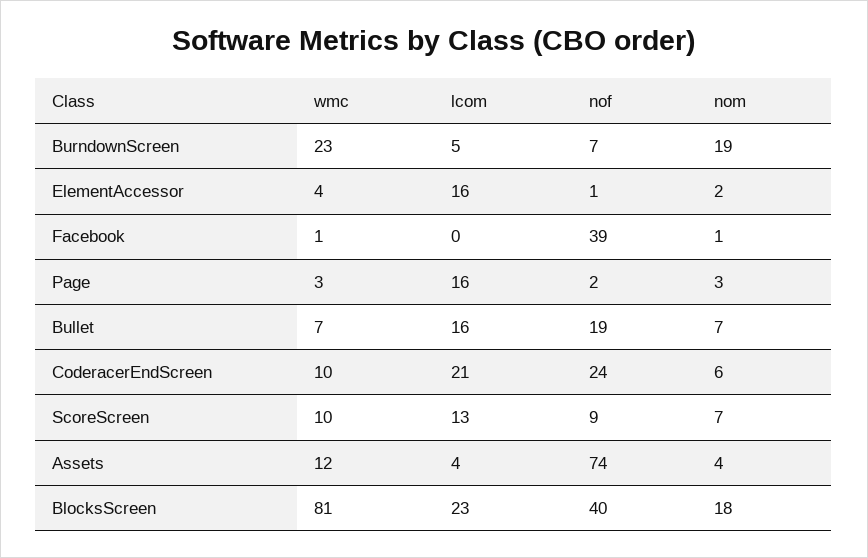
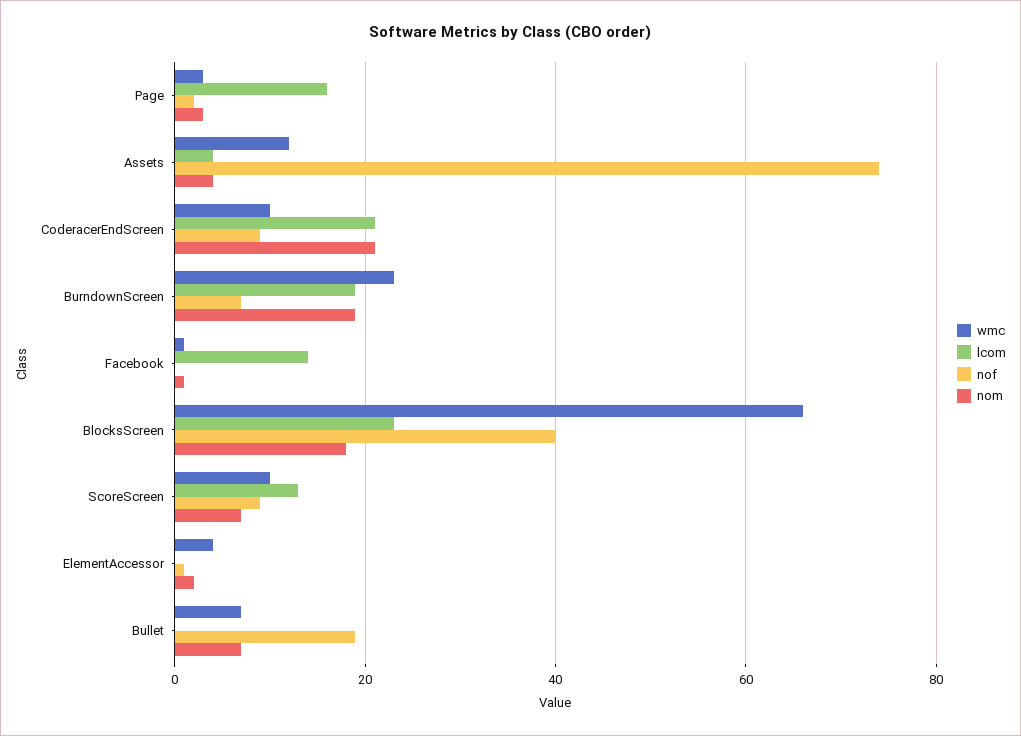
  {
    "wmc": {
      "BurndownScreen": 23,
      "ElementAccessor": 4,
      "Facebook": 1,
      "Page": 3,
      "Bullet": 7,
      "CoderacerEndScreen": 10,
      "ScoreScreen": 10,
      "Assets": 12,
-     "BlocksScreen": 81
+     "BlocksScreen": 65
    },
    "lcom": {
-     "BurndownScreen": 5,
+     "BurndownScreen": 20,
-     "ElementAccessor": 16,
+     "ElementAccessor": 0,
-     "Facebook": 0,
+     "Facebook": 15,
      "Page": 16,
-     "Bullet": 16,
+     "Bullet": 0,
      "CoderacerEndScreen": 21,
      "ScoreScreen": 13,
      "Assets": 4,
      "BlocksScreen": 23
    },
    "nof": {
      "BurndownScreen": 7,
      "ElementAccessor": 1,
-     "Facebook": 39,
+     "Facebook": 0,
      "Page": 2,
      "Bullet": 19,
-     "CoderacerEndScreen": 24,
+     "CoderacerEndScreen": 10,
      "ScoreScreen": 9,
      "Assets": 74,
      "BlocksScreen": 40
    },
    "nom": {
      "BurndownScreen": 19,
      "ElementAccessor": 2,
      "Facebook": 1,
      "Page": 3,
      "Bullet": 7,
-     "CoderacerEndScreen": 6,
+     "CoderacerEndScreen": 20,
      "ScoreScreen": 7,
      "Assets": 4,
      "BlocksScreen": 18
    }
  }

